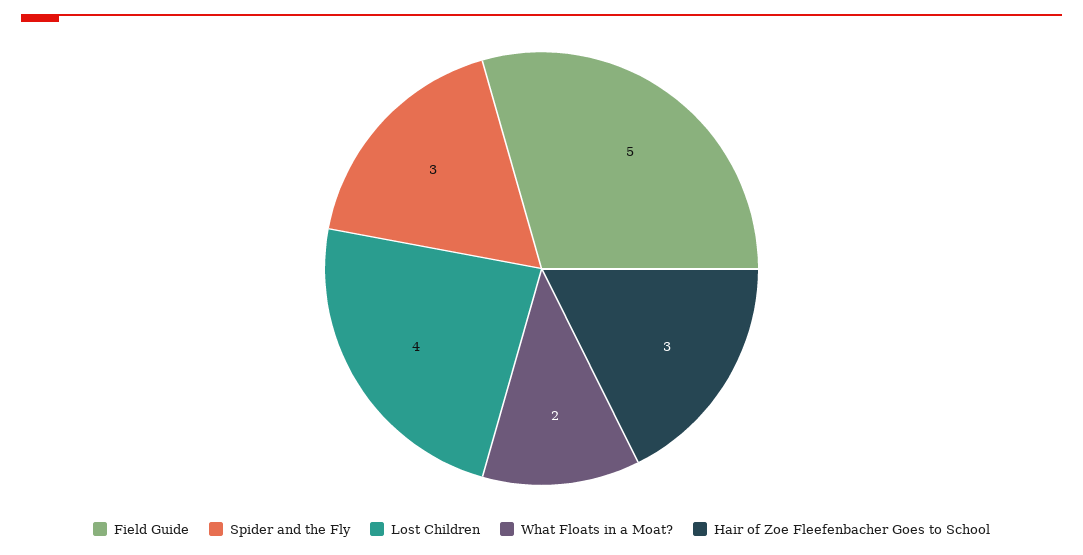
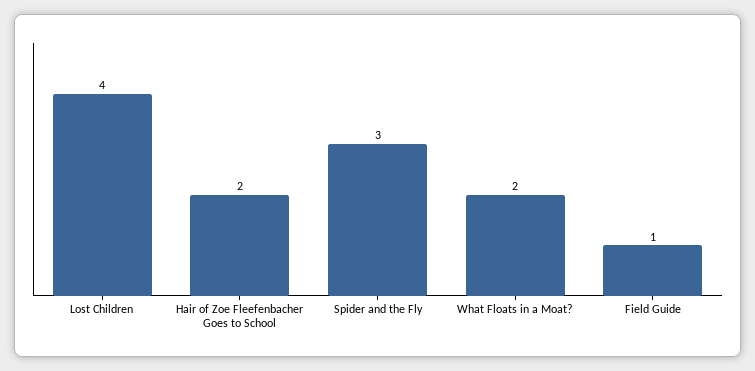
  {
-   "Field Guide": 5,
+   "Field Guide": 1,
    "Spider and the Fly": 3,
    "Lost Children": 4,
    "What Floats in a Moat?": 2,
-   "Hair of Zoe Fleefenbacher Goes to School": 3
+   "Hair of Zoe Fleefenbacher Goes to School": 2
  }

